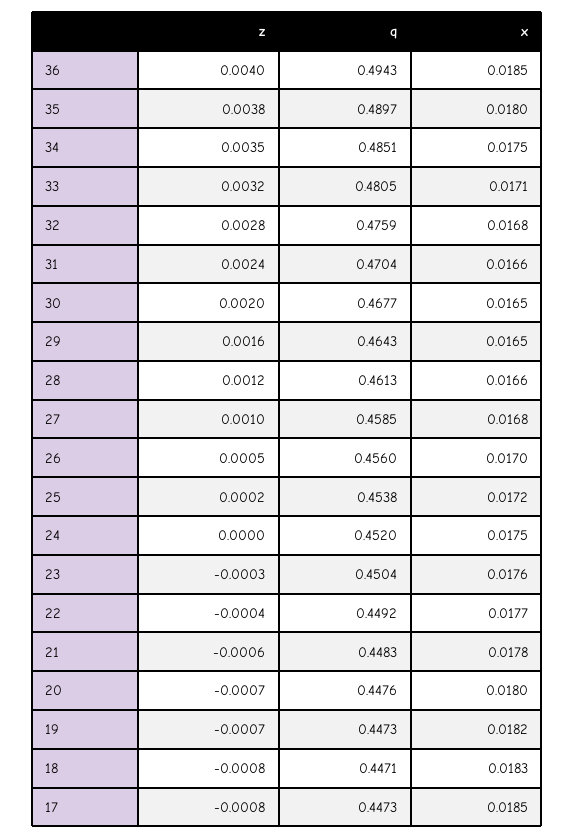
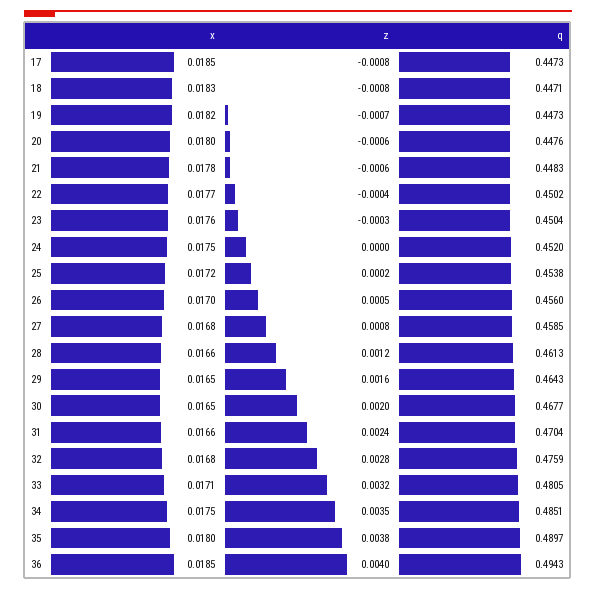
  {
    "z": {
      "36": 0.004,
      "35": 0.0038,
      "34": 0.0035,
      "33": 0.0032,
      "32": 0.0028,
      "31": 0.0024,
      "30": 0.002,
      "29": 0.0016,
      "28": 0.0012,
-     "27": 0.001,
+     "27": 0.0008,
      "26": 0.0005,
      "25": 0.0002,
      "24": 0,
      "23": -0.0003,
      "22": -0.0004,
      "21": -0.0006,
-     "20": -0.0007,
+     "20": -0.0006,
      "19": -0.0007,
      "18": -0.0008,
      "17": -0.0008
    },
    "q": {
      "36": 0.4943,
      "35": 0.4897,
      "34": 0.4851,
      "33": 0.4805,
      "32": 0.4759,
      "31": 0.4704,
      "30": 0.4677,
      "29": 0.4643,
      "28": 0.4613,
      "27": 0.4585,
      "26": 0.456,
      "25": 0.4538,
      "24": 0.452,
      "23": 0.4504,
-     "22": 0.4492,
+     "22": 0.4502,
      "21": 0.4483,
      "20": 0.4476,
      "19": 0.4473,
      "18": 0.4471,
      "17": 0.4473
    },
    "x": {
      "36": 0.0185,
      "35": 0.018,
      "34": 0.0175,
      "33": 0.0171,
      "32": 0.0168,
      "31": 0.0166,
      "30": 0.0165,
      "29": 0.0165,
      "28": 0.0166,
      "27": 0.0168,
      "26": 0.017,
      "25": 0.0172,
      "24": 0.0175,
      "23": 0.0176,
      "22": 0.0177,
      "21": 0.0178,
      "20": 0.018,
      "19": 0.0182,
      "18": 0.0183,
      "17": 0.0185
    }
  }

